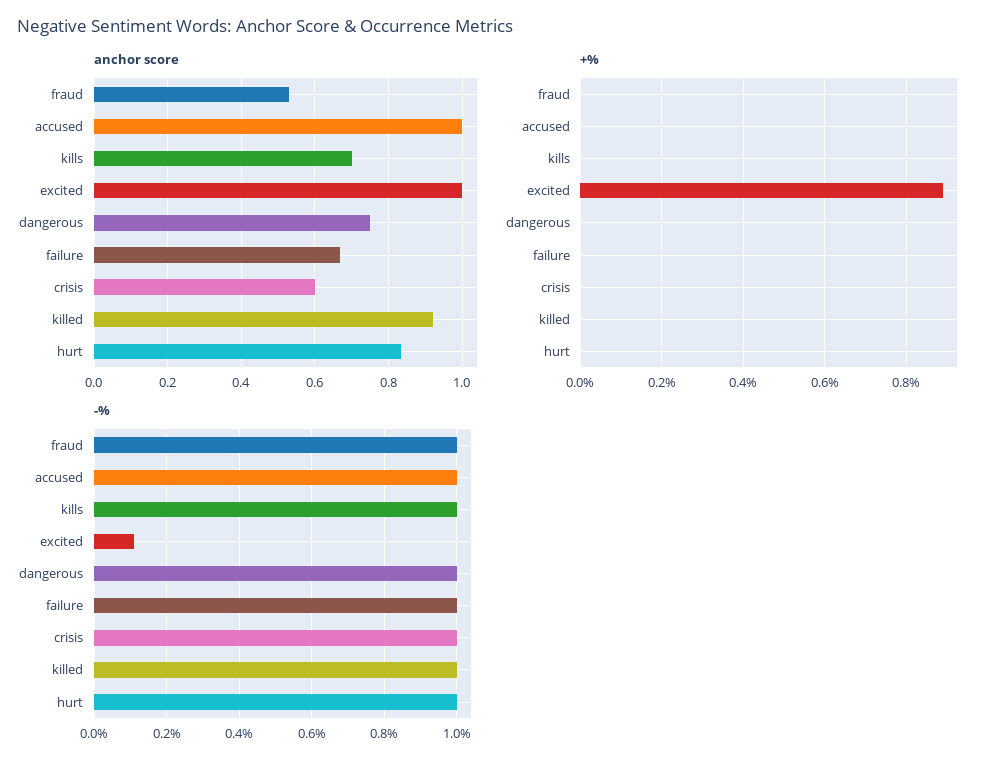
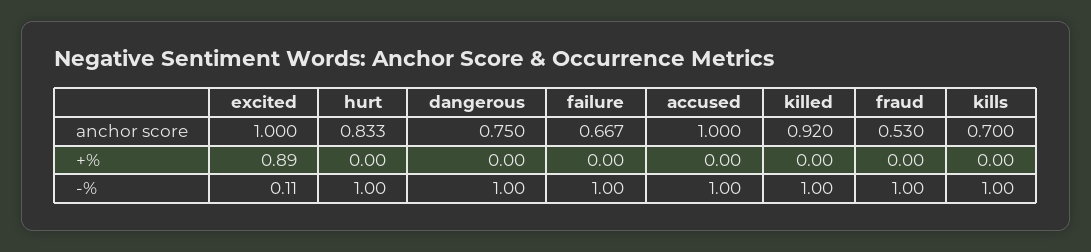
  {
    "anchor score": {
      "fraud": 0.53,
      "accused": 1,
      "kills": 0.7,
      "excited": 1,
      "dangerous": 0.75,
      "failure": 0.667,
-     "crisis": 0.6,
      "killed": 0.92,
      "hurt": 0.833
    },
    "+%": {
      "fraud": 0,
      "accused": 0,
      "kills": 0,
      "excited": 0.89,
      "dangerous": 0,
      "failure": 0,
-     "crisis": 0,
      "killed": 0,
      "hurt": 0
    },
    "-%": {
      "fraud": 1,
      "accused": 1,
      "kills": 1,
      "excited": 0.11,
      "dangerous": 1,
      "failure": 1,
-     "crisis": 1,
      "killed": 1,
      "hurt": 1
    }
  }

